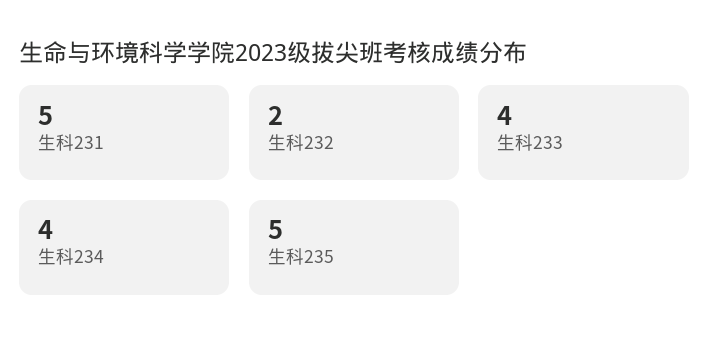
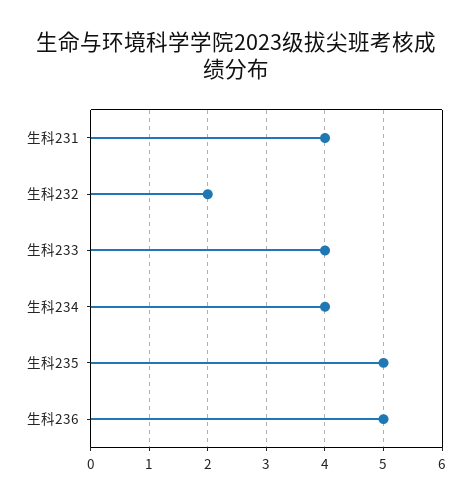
  {
-   "生科231": 5,
+   "生科231": 4,
    "生科232": 2,
    "生科233": 4,
    "生科234": 4,
-   "生科235": 5
+   "生科235": 5,
+   "生科236": 5
  }

